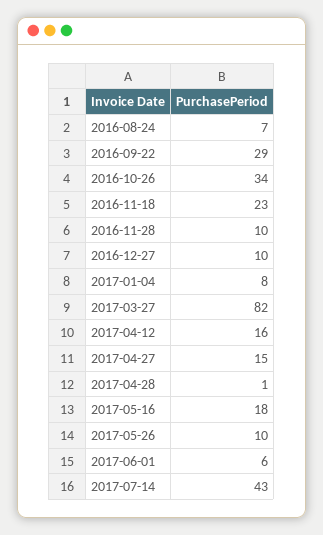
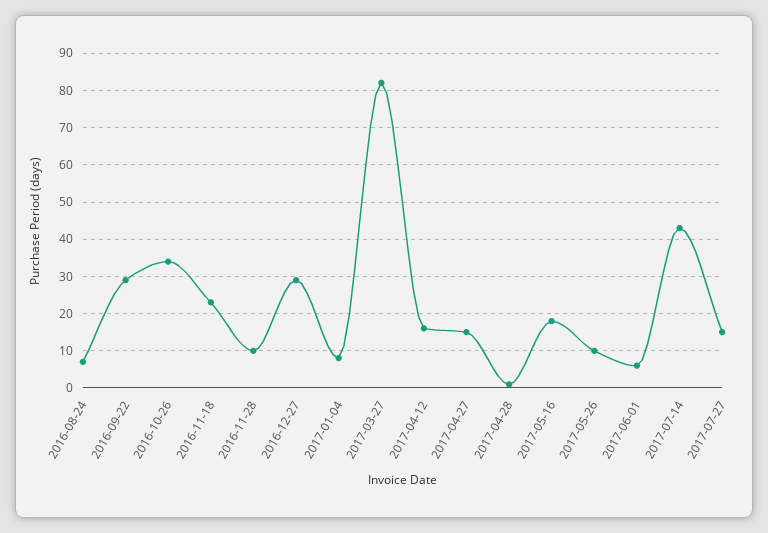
  {
    "2016-08-24": 7,
    "2016-09-22": 29,
    "2016-10-26": 34,
    "2016-11-18": 23,
    "2016-11-28": 10,
-   "2016-12-27": 10,
+   "2016-12-27": 30,
    "2017-01-04": 8,
    "2017-03-27": 82,
    "2017-04-12": 16,
    "2017-04-27": 15,
    "2017-04-28": 1,
    "2017-05-16": 18,
    "2017-05-26": 10,
    "2017-06-01": 6,
-   "2017-07-14": 43
+   "2017-07-14": 43,
+   "2017-07-27": 15
  }

